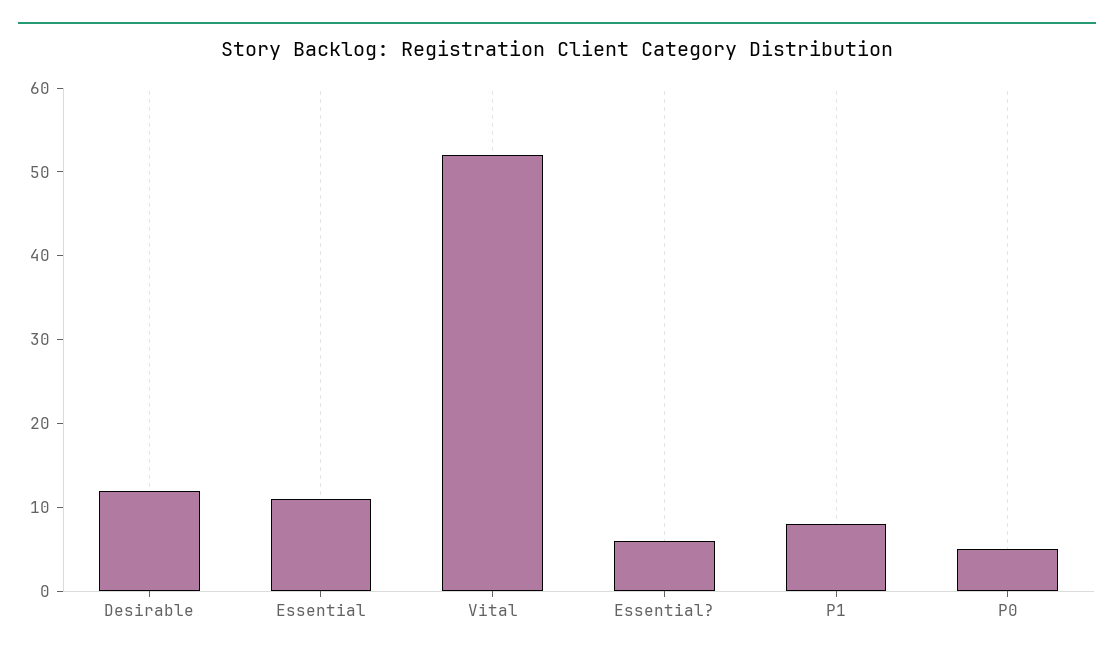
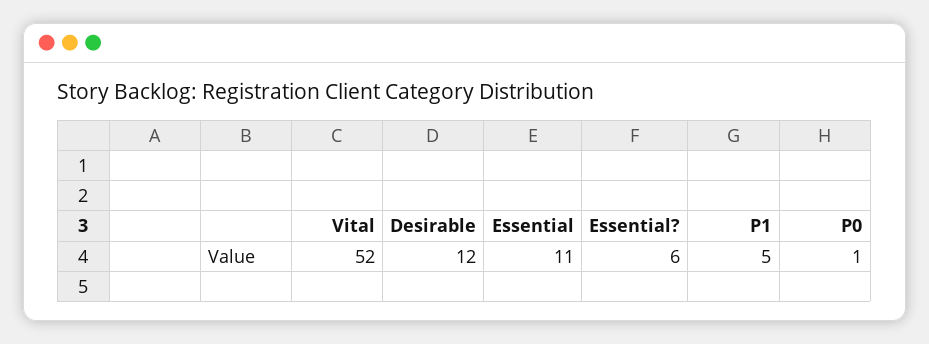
  {
    "Desirable": 12,
    "Essential": 11,
    "Vital": 52,
    "Essential?": 6,
-   "P1": 8,
+   "P1": 5,
-   "P0": 5
+   "P0": 1
  }

